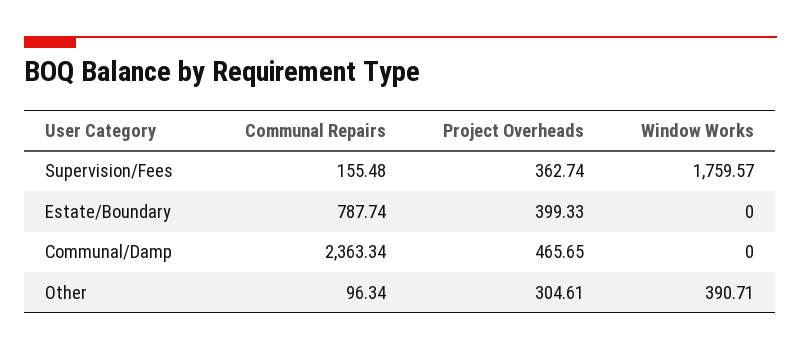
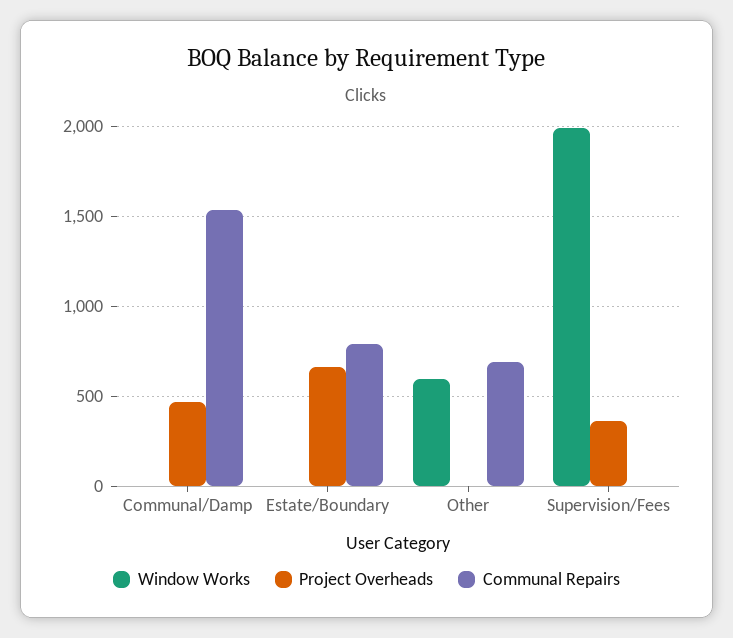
  {
    "Communal Repairs": {
-     "Supervision/Fees": 155.48,
+     "Supervision/Fees": 0,
      "Estate/Boundary": 787.74,
-     "Communal/Damp": 2363.34,
+     "Communal/Damp": 1550,
-     "Other": 96.34
+     "Other": 700
    },
    "Project Overheads": {
      "Supervision/Fees": 362.74,
-     "Estate/Boundary": 399.33,
+     "Estate/Boundary": 650,
      "Communal/Damp": 465.65,
-     "Other": 304.61
+     "Other": 0
    },
    "Window Works": {
-     "Supervision/Fees": 1759.57,
+     "Supervision/Fees": 2000,
      "Estate/Boundary": 0,
      "Communal/Damp": 0,
-     "Other": 390.71
+     "Other": 600
    }
  }

